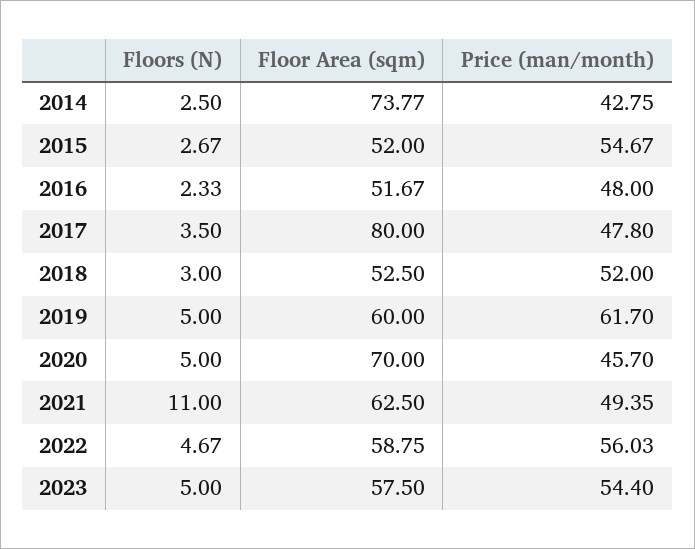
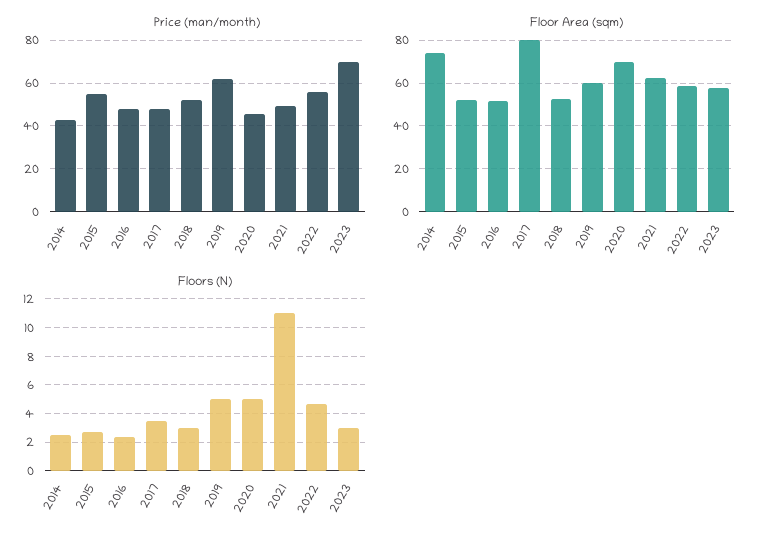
  {
    "Floors (N)": {
      "2014": 2.5,
      "2015": 2.67,
      "2016": 2.33,
      "2017": 3.5,
      "2018": 3,
      "2019": 5,
      "2020": 5,
      "2021": 11,
      "2022": 4.67,
-     "2023": 5
+     "2023": 3
    },
    "Floor Area (sqm)": {
      "2014": 73.77,
      "2015": 52,
      "2016": 51.67,
      "2017": 80,
      "2018": 52.5,
      "2019": 60,
      "2020": 70,
      "2021": 62.5,
      "2022": 58.75,
      "2023": 57.5
    },
    "Price (man/month)": {
      "2014": 42.75,
      "2015": 54.67,
      "2016": 48,
      "2017": 47.8,
      "2018": 52,
      "2019": 61.7,
      "2020": 45.7,
      "2021": 49.35,
      "2022": 56.03,
-     "2023": 54.4
+     "2023": 70
    }
  }

